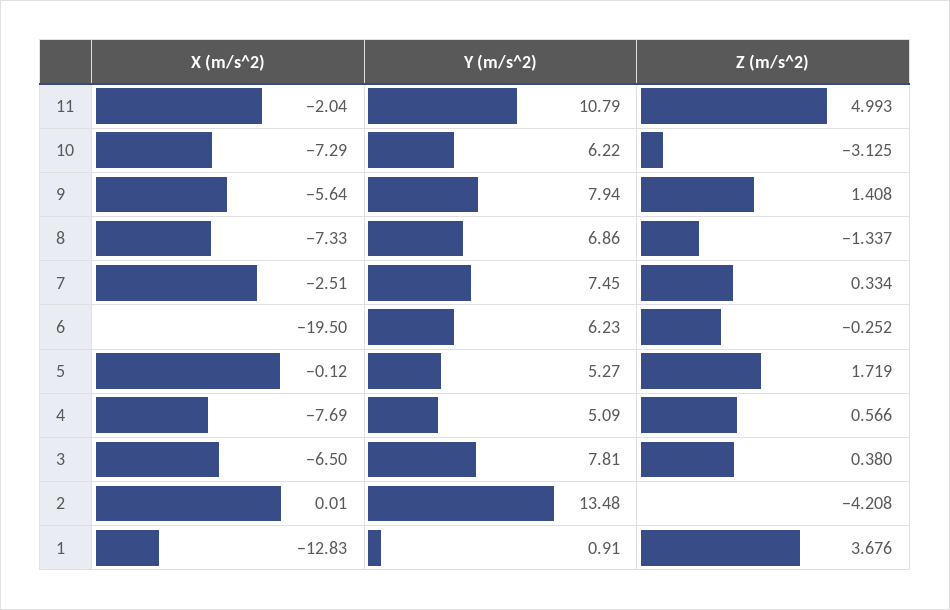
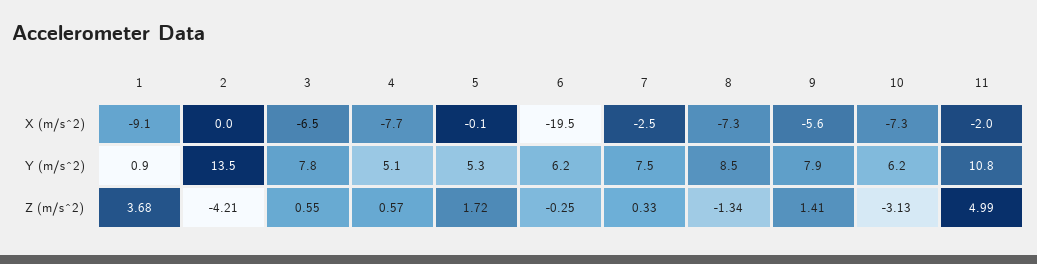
  {
    "X (m/s^2)": {
      "11": -2.04,
      "10": -7.29,
      "9": -5.64,
      "8": -7.33,
      "7": -2.51,
      "6": -19.5,
      "5": -0.12,
      "4": -7.69,
      "3": -6.5,
      "2": 0.01,
-     "1": -12.83
+     "1": -9.1
    },
    "Y (m/s^2)": {
      "11": 10.79,
      "10": 6.22,
      "9": 7.94,
-     "8": 6.86,
+     "8": 8.5,
      "7": 7.45,
      "6": 6.23,
      "5": 5.27,
      "4": 5.09,
      "3": 7.81,
      "2": 13.48,
      "1": 0.91
    },
    "Z (m/s^2)": {
      "11": 4.993,
      "10": -3.125,
      "9": 1.408,
      "8": -1.337,
      "7": 0.334,
      "6": -0.252,
      "5": 1.719,
      "4": 0.566,
-     "3": 0.38,
+     "3": 0.55,
      "2": -4.208,
      "1": 3.676
    }
  }

